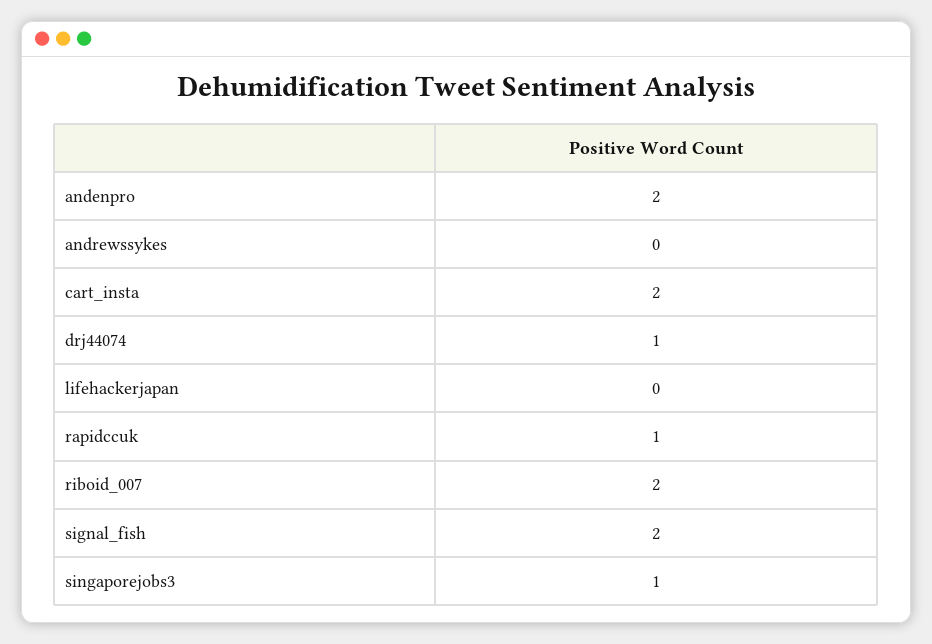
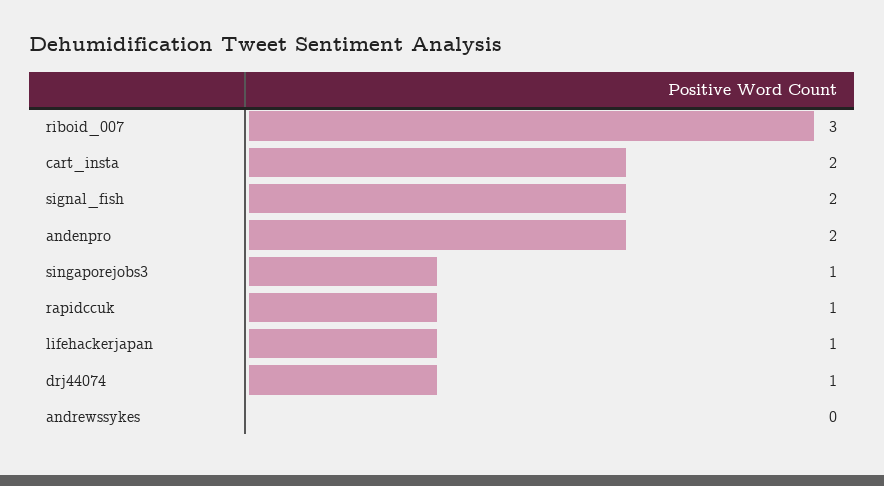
  {
    "andenpro": 2,
    "andrewssykes": 0,
    "cart_insta": 2,
    "drj44074": 1,
-   "lifehackerjapan": 0,
+   "lifehackerjapan": 1,
    "rapidccuk": 1,
-   "riboid_007": 2,
+   "riboid_007": 3,
    "signal_fish": 2,
    "singaporejobs3": 1
  }

